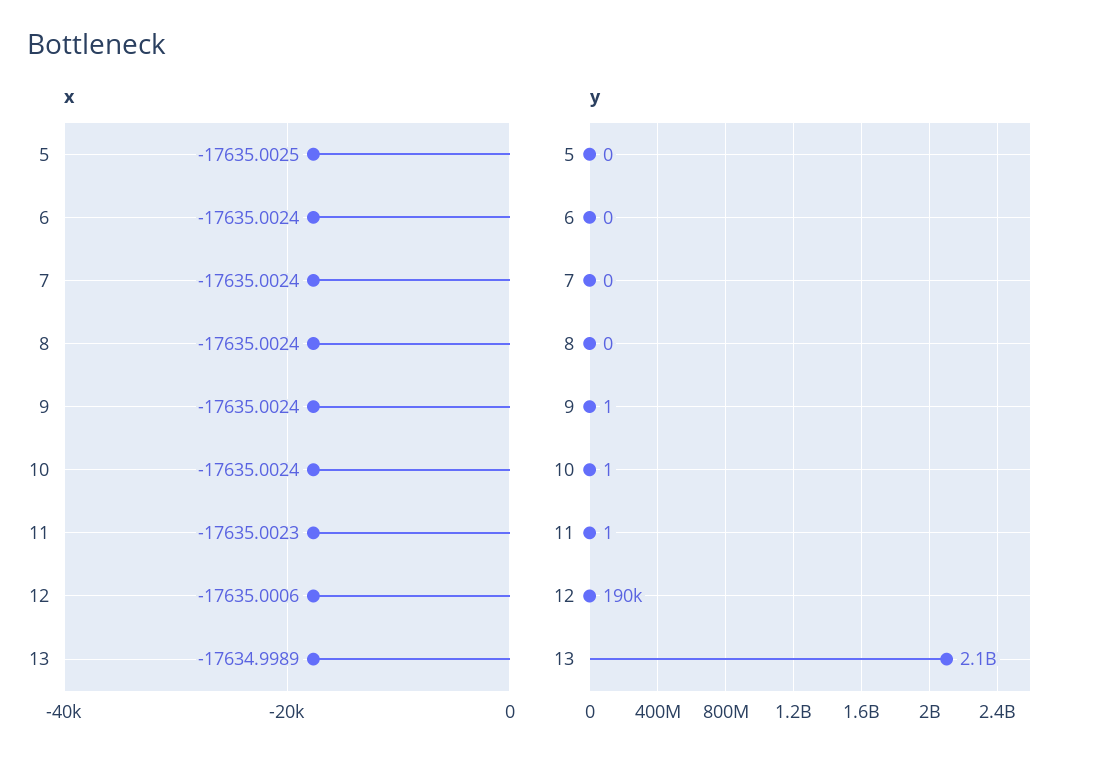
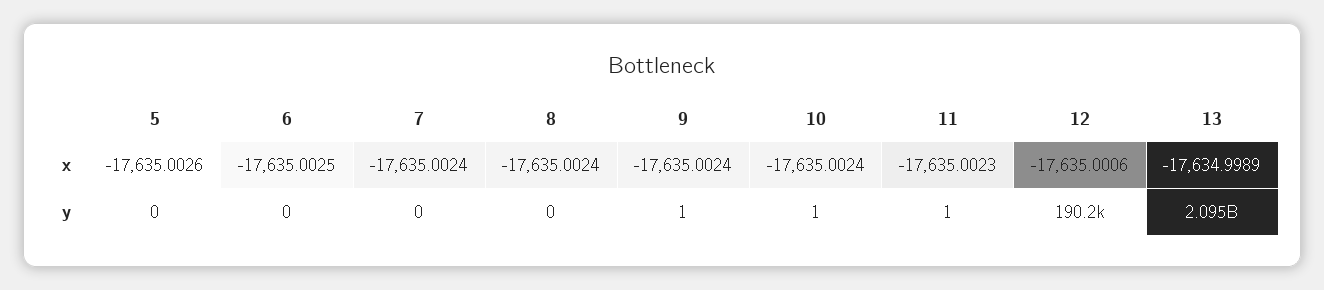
  {
    "x": {
-     "5": -17635.0025,
+     "5": -17635.0026,
-     "6": -17635.0024,
+     "6": -17635.0025,
      "7": -17635.0024,
      "8": -17635.0024,
      "9": -17635.0024,
      "10": -17635.0024,
      "11": -17635.0023,
      "12": -17635.0006,
      "13": -17634.9989
    },
    "y": {
      "5": 0,
      "6": 0,
      "7": 0,
      "8": 0,
      "9": 1,
      "10": 1,
      "11": 1,
      "12": 190200,
      "13": 2095000000
    }
  }

